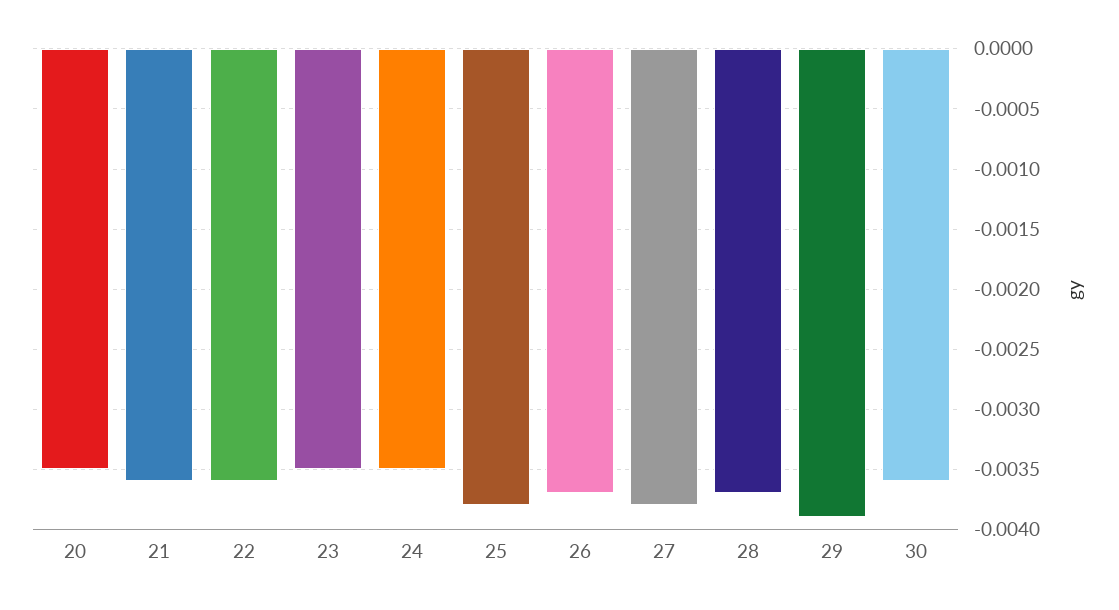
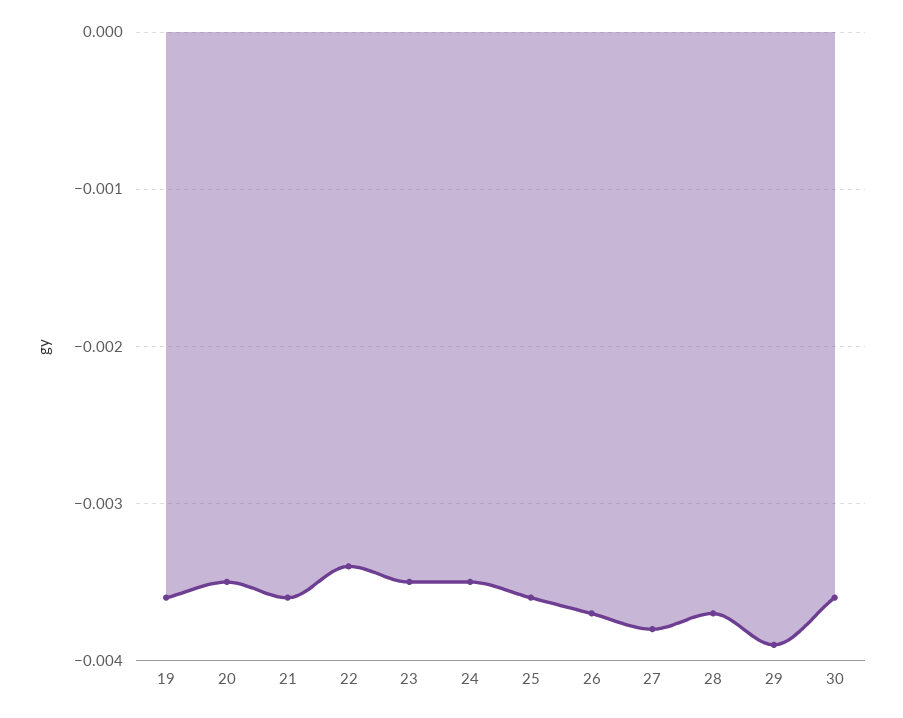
  {
    "20": -0.0035,
    "21": -0.0036,
-   "22": -0.0036,
+   "22": -0.0034,
    "23": -0.0035,
    "24": -0.0035,
-   "25": -0.0038,
+   "25": -0.0036,
    "26": -0.0037,
    "27": -0.0038,
    "28": -0.0037,
    "29": -0.0039,
-   "30": -0.0036
+   "30": -0.0036,
+   "19": -0.0036
  }

